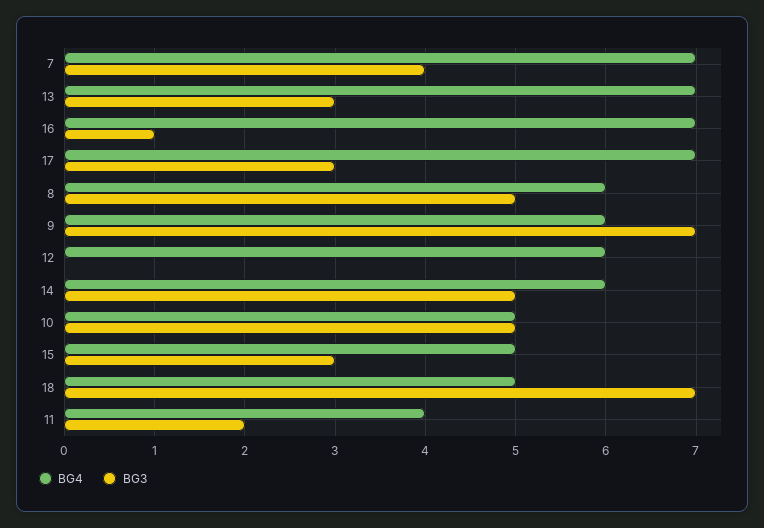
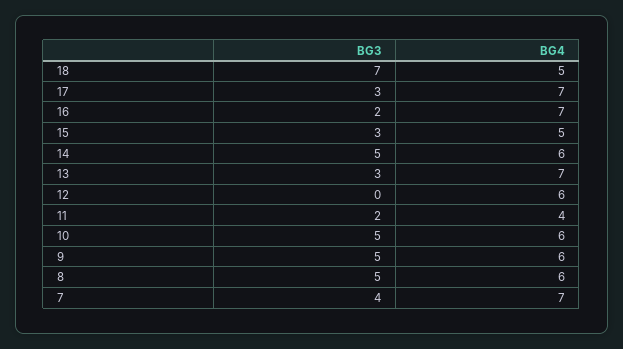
  {
    "BG4": {
      "7": 7,
      "13": 7,
      "16": 7,
      "17": 7,
      "8": 6,
      "9": 6,
      "12": 6,
      "14": 6,
-     "10": 5,
+     "10": 6,
      "15": 5,
      "18": 5,
      "11": 4
    },
    "BG3": {
      "7": 4,
      "13": 3,
-     "16": 1,
+     "16": 2,
      "17": 3,
      "8": 5,
-     "9": 7,
+     "9": 5,
      "12": 0,
      "14": 5,
      "10": 5,
      "15": 3,
      "18": 7,
      "11": 2
    }
  }

